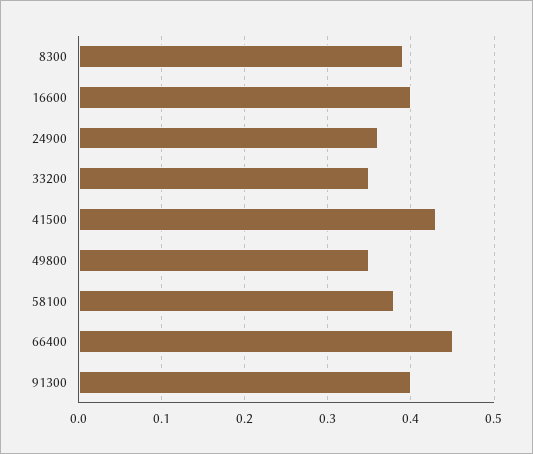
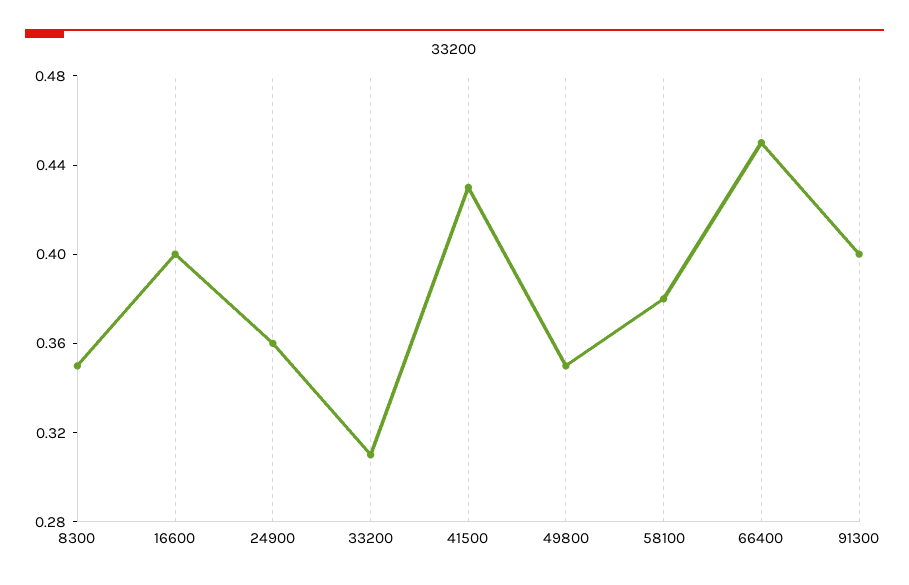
  {
-   "8300": 0.39,
+   "8300": 0.35,
    "16600": 0.4,
    "24900": 0.36,
-   "33200": 0.35,
+   "33200": 0.31,
    "41500": 0.43,
    "49800": 0.35,
    "58100": 0.38,
    "66400": 0.45,
    "91300": 0.4
  }

